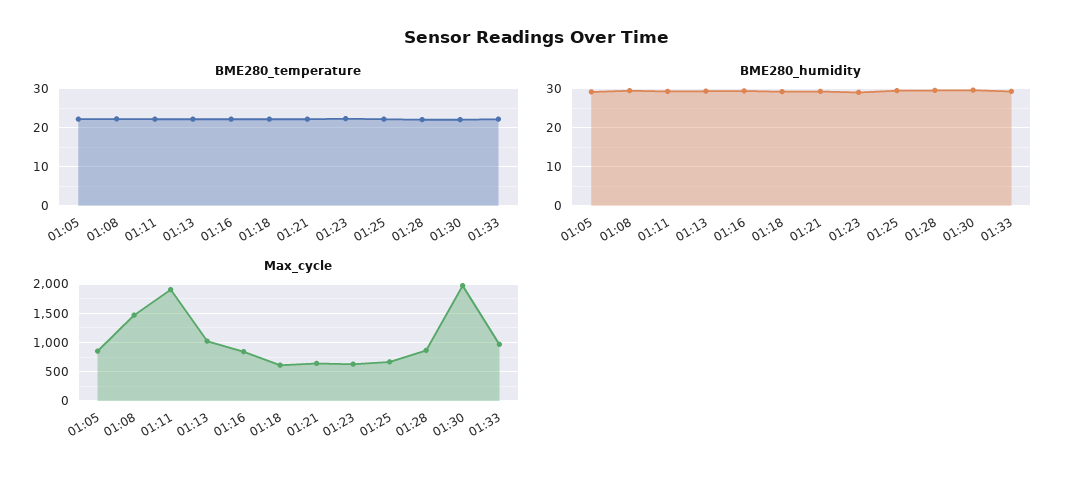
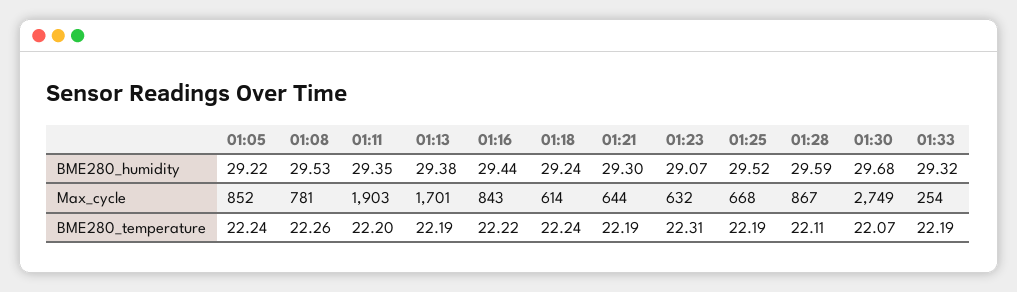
  {
    "BME280_temperature": {
      "01:05": 22.24,
      "01:08": 22.26,
      "01:11": 22.2,
      "01:13": 22.19,
      "01:16": 22.22,
      "01:18": 22.24,
      "01:21": 22.19,
      "01:23": 22.31,
      "01:25": 22.19,
      "01:28": 22.11,
      "01:30": 22.07,
      "01:33": 22.19
    },
    "BME280_humidity": {
      "01:05": 29.22,
      "01:08": 29.53,
      "01:11": 29.35,
      "01:13": 29.38,
      "01:16": 29.44,
      "01:18": 29.24,
      "01:21": 29.3,
      "01:23": 29.07,
      "01:25": 29.52,
      "01:28": 29.59,
      "01:30": 29.68,
      "01:33": 29.32
    },
    "Max_cycle": {
      "01:05": 852,
-     "01:08": 1500,
+     "01:08": 781,
      "01:11": 1903,
-     "01:13": 1000,
+     "01:13": 1701,
      "01:16": 843,
      "01:18": 614,
      "01:21": 644,
      "01:23": 632,
      "01:25": 668,
      "01:28": 867,
-     "01:30": 2000,
+     "01:30": 2749,
-     "01:33": 1000
+     "01:33": 254
    }
  }

